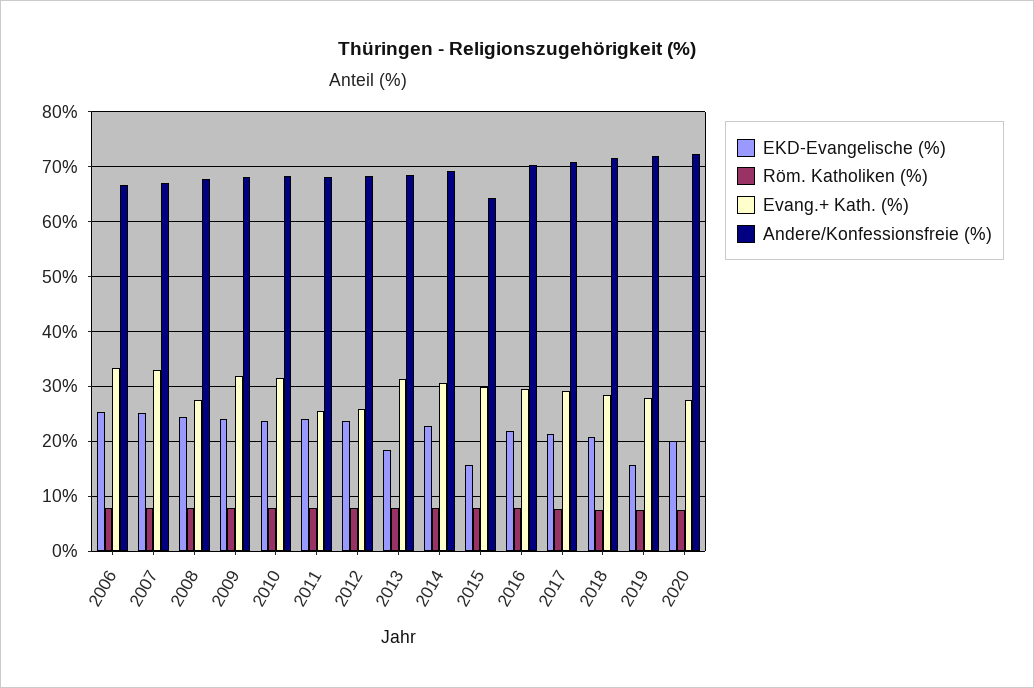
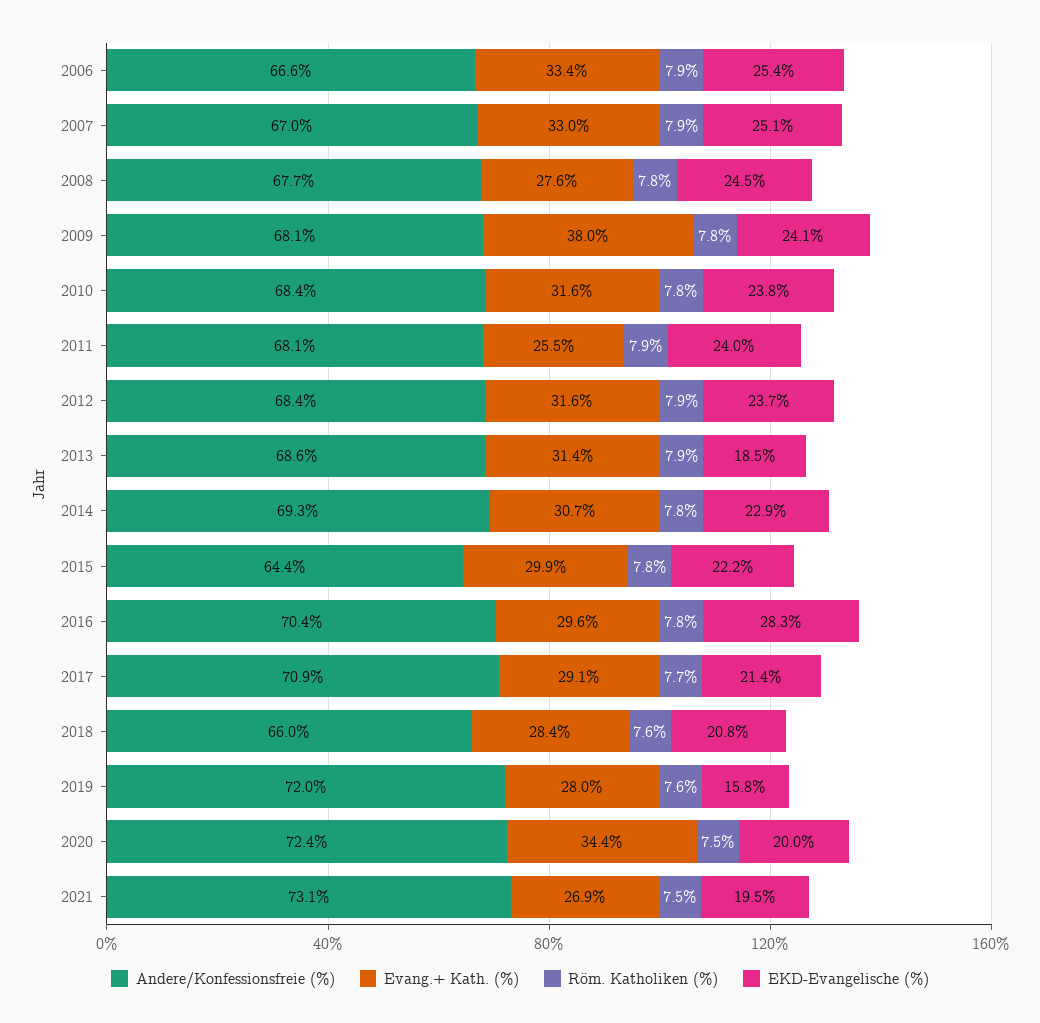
  {
    "EKD-Evangelische (%)": {
      "2006": 25.4,
      "2007": 25.1,
      "2008": 24.5,
      "2009": 24.1,
      "2010": 23.8,
      "2011": 24,
      "2012": 23.7,
      "2013": 18.5,
      "2014": 22.9,
-     "2015": 16,
+     "2015": 22.2,
-     "2016": 22,
+     "2016": 28.3,
      "2017": 21.4,
      "2018": 20.8,
      "2019": 15.8,
-     "2020": 20
+     "2020": 20,
+     "2021": 19.5
    },
    "Röm. Katholiken (%)": {
      "2006": 7.9,
      "2007": 7.9,
      "2008": 7.8,
      "2009": 7.8,
      "2010": 7.8,
      "2011": 7.9,
      "2012": 7.9,
      "2013": 7.9,
      "2014": 7.8,
      "2015": 7.8,
      "2016": 7.8,
      "2017": 7.7,
      "2018": 7.6,
      "2019": 7.6,
-     "2020": 7.5
+     "2020": 7.5,
+     "2021": 7.5
    },
    "Evang.+ Kath. (%)": {
      "2006": 33.4,
      "2007": 33,
      "2008": 27.6,
-     "2009": 32,
+     "2009": 38,
      "2010": 31.6,
      "2011": 25.5,
-     "2012": 26,
+     "2012": 31.6,
      "2013": 31.4,
      "2014": 30.7,
      "2015": 29.9,
      "2016": 29.6,
      "2017": 29.1,
      "2018": 28.4,
      "2019": 28,
-     "2020": 28
+     "2020": 34.4,
+     "2021": 26.9
    },
    "Andere/Konfessionsfreie (%)": {
      "2006": 66.6,
      "2007": 67,
      "2008": 67.7,
      "2009": 68.1,
      "2010": 68.4,
      "2011": 68.1,
      "2012": 68.4,
      "2013": 68.6,
      "2014": 69.3,
      "2015": 64.4,
      "2016": 70.4,
      "2017": 70.9,
-     "2018": 72,
+     "2018": 66,
      "2019": 72,
-     "2020": 72.4
+     "2020": 72.4,
+     "2021": 73.1
    }
  }

